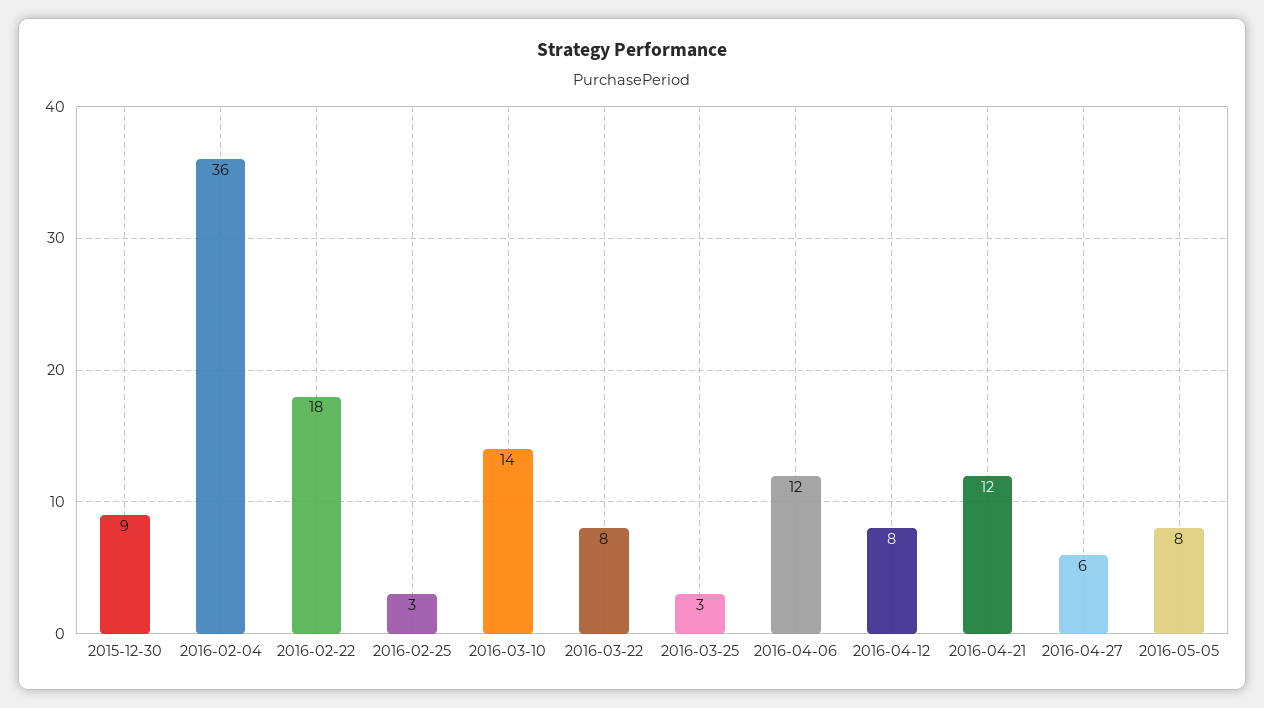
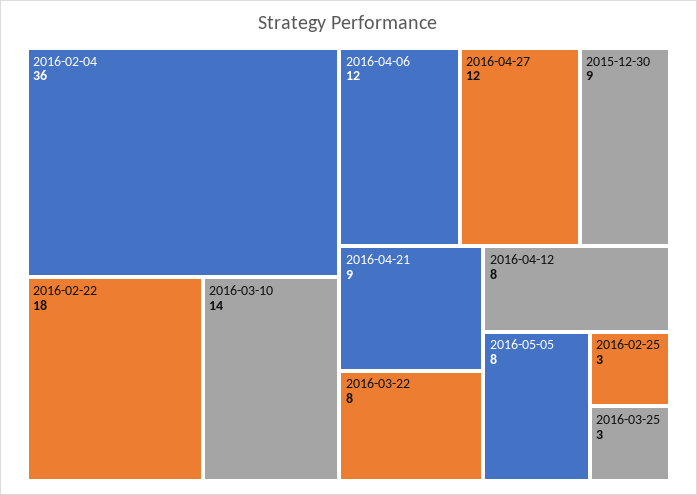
  {
    "2015-12-30": 9,
    "2016-02-04": 36,
    "2016-02-22": 18,
    "2016-02-25": 3,
    "2016-03-10": 14,
    "2016-03-22": 8,
    "2016-03-25": 3,
    "2016-04-06": 12,
    "2016-04-12": 8,
-   "2016-04-21": 12,
+   "2016-04-21": 9,
-   "2016-04-27": 6,
+   "2016-04-27": 12,
    "2016-05-05": 8
  }

